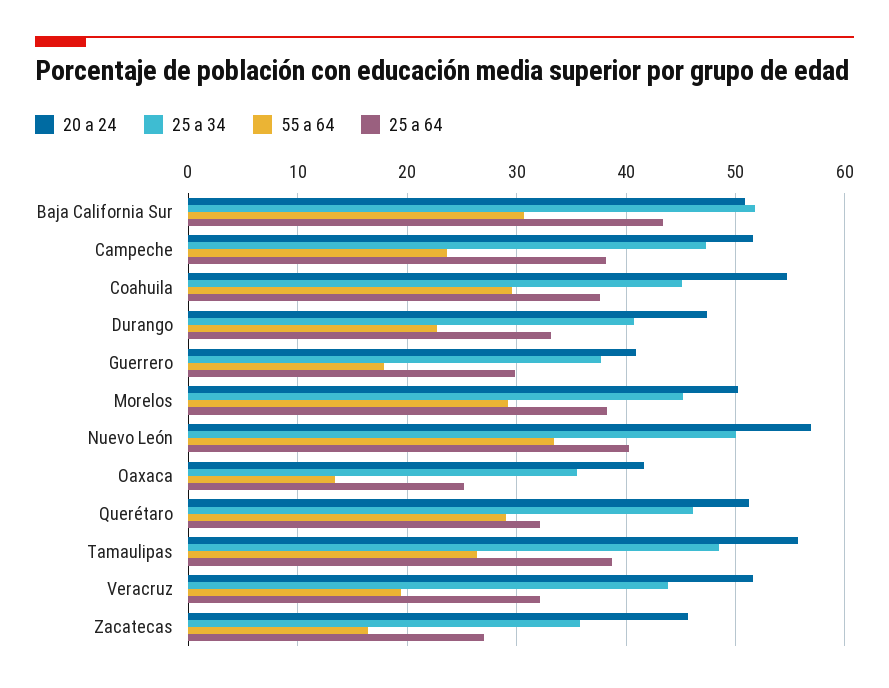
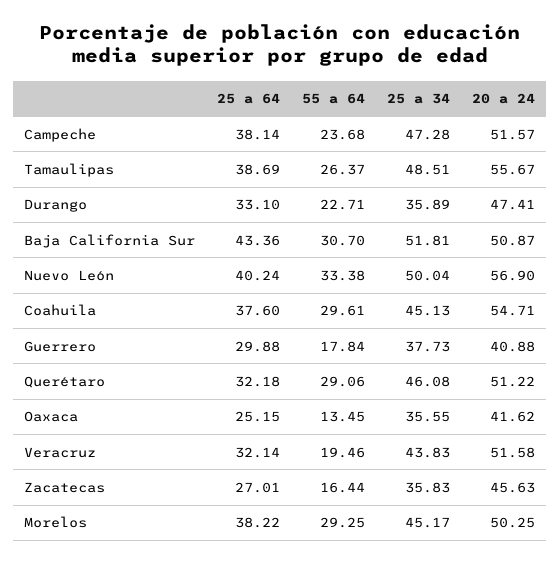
  {
    "20 a 24": {
      "Baja California Sur": 50.87,
      "Campeche": 51.57,
      "Coahuila": 54.71,
      "Durango": 47.41,
      "Guerrero": 40.88,
      "Morelos": 50.25,
      "Nuevo León": 56.9,
      "Oaxaca": 41.62,
      "Querétaro": 51.22,
      "Tamaulipas": 55.67,
      "Veracruz": 51.58,
      "Zacatecas": 45.63
    },
    "25 a 34": {
      "Baja California Sur": 51.81,
      "Campeche": 47.28,
      "Coahuila": 45.13,
-     "Durango": 41,
+     "Durango": 35.89,
      "Guerrero": 37.73,
      "Morelos": 45.17,
      "Nuevo León": 50.04,
      "Oaxaca": 35.55,
      "Querétaro": 46.08,
      "Tamaulipas": 48.51,
      "Veracruz": 43.83,
      "Zacatecas": 35.83
    },
    "55 a 64": {
      "Baja California Sur": 30.7,
      "Campeche": 23.68,
      "Coahuila": 29.61,
      "Durango": 22.71,
      "Guerrero": 17.84,
      "Morelos": 29.25,
      "Nuevo León": 33.38,
      "Oaxaca": 13.45,
      "Querétaro": 29.06,
      "Tamaulipas": 26.37,
      "Veracruz": 19.46,
      "Zacatecas": 16.44
    },
    "25 a 64": {
      "Baja California Sur": 43.36,
      "Campeche": 38.14,
      "Coahuila": 37.6,
      "Durango": 33.1,
      "Guerrero": 29.88,
      "Morelos": 38.22,
      "Nuevo León": 40.24,
      "Oaxaca": 25.15,
      "Querétaro": 32.18,
      "Tamaulipas": 38.69,
      "Veracruz": 32.14,
      "Zacatecas": 27.01
    }
  }

